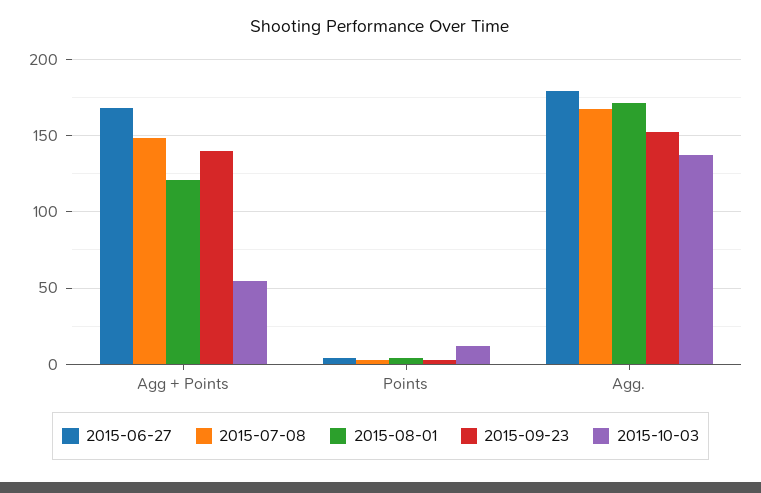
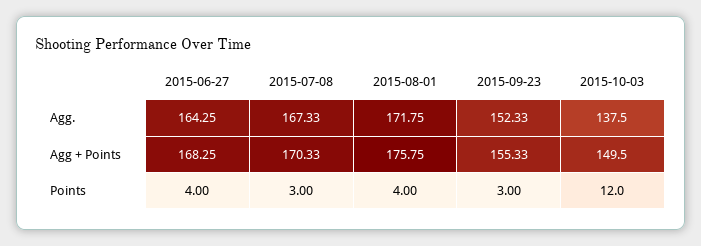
  {
    "2015-06-27": {
      "Agg + Points": 168.25,
      "Points": 4,
-     "Agg.": 180
+     "Agg.": 164.25
    },
    "2015-07-08": {
-     "Agg + Points": 150,
+     "Agg + Points": 170.33,
      "Points": 3,
      "Agg.": 167.33
    },
    "2015-08-01": {
-     "Agg + Points": 120,
+     "Agg + Points": 175.75,
      "Points": 4,
      "Agg.": 171.75
    },
    "2015-09-23": {
-     "Agg + Points": 140,
+     "Agg + Points": 155.33,
      "Points": 3,
      "Agg.": 152.33
    },
    "2015-10-03": {
-     "Agg + Points": 55,
+     "Agg + Points": 149.5,
      "Points": 12,
      "Agg.": 137.5
    }
  }

